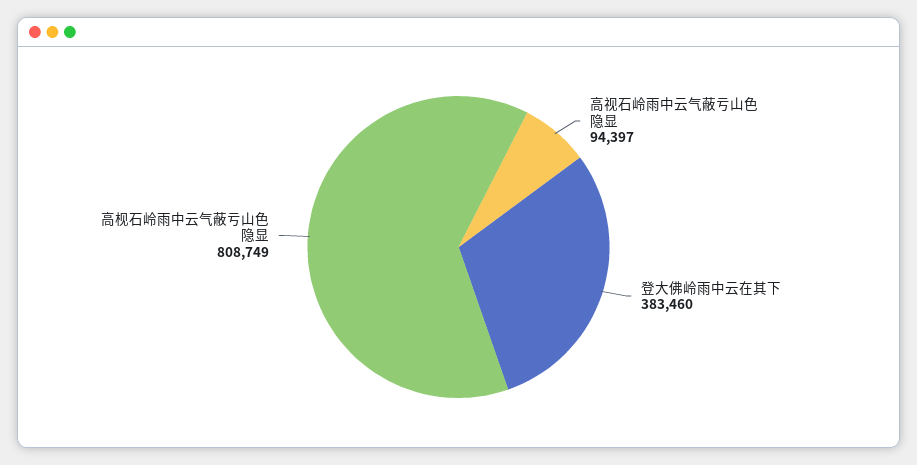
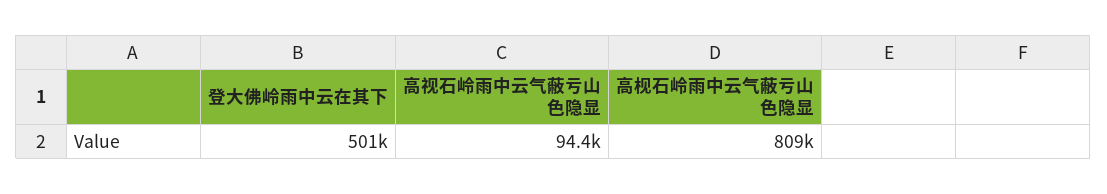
  {
    "高视石岭雨中云气蔽亏山色隐显": 94397,
-   "登大佛岭雨中云在其下": 383460,
+   "登大佛岭雨中云在其下": 501000,
    "高枧石岭雨中云气蔽亏山色隐显": 808749
  }

